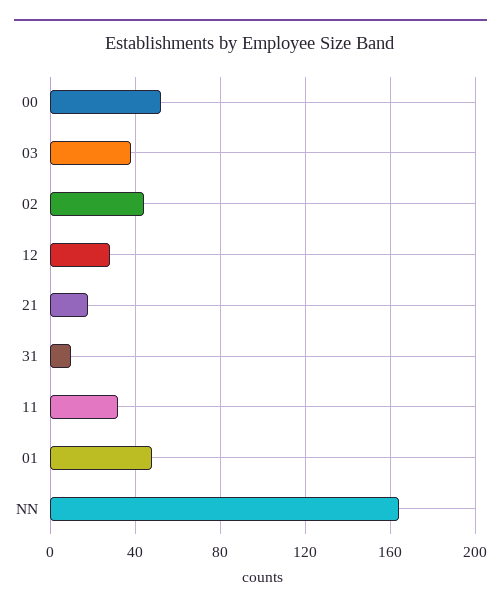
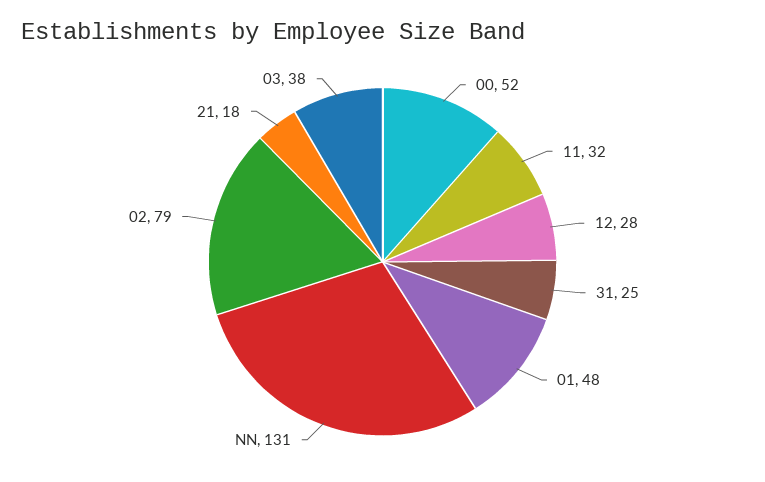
  {
    "00": 52,
    "03": 38,
-   "02": 45,
+   "02": 79,
    "12": 28,
    "21": 18,
-   "31": 10,
+   "31": 25,
    "11": 32,
    "01": 48,
-   "NN": 165
+   "NN": 131
  }

